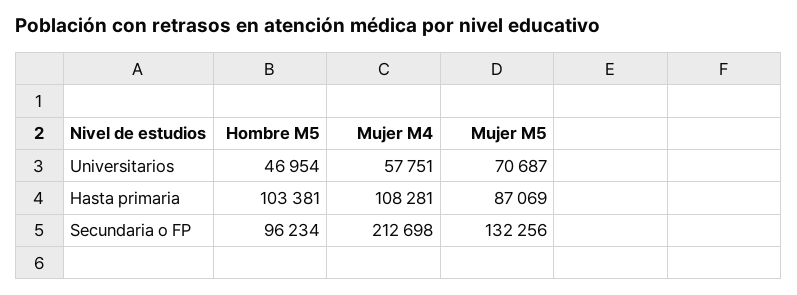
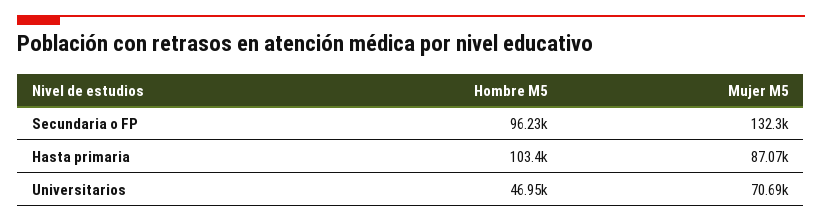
  {
    "Hombre M5": {
      "Universitarios": 46954,
      "Hasta primaria": 103381,
      "Secundaria o FP": 96234
    },
-   "Mujer M4": {
-     "Universitarios": 57751,
-     "Hasta primaria": 108281,
-     "Secundaria o FP": 212698
-   },
    "Mujer M5": {
      "Universitarios": 70687,
      "Hasta primaria": 87069,
      "Secundaria o FP": 132256
    }
  }

